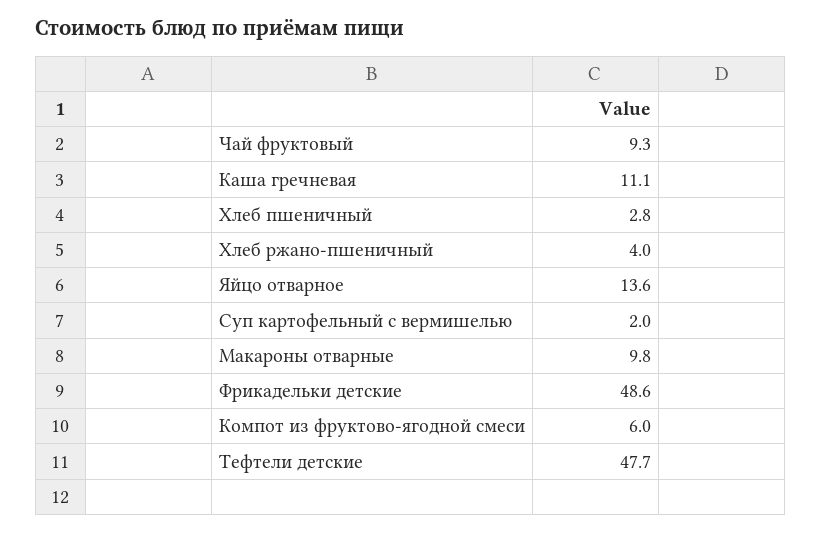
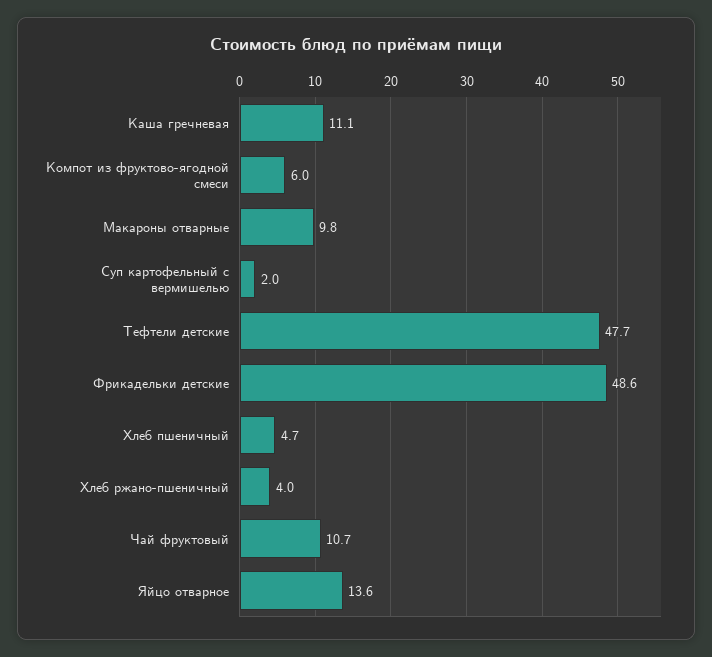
  {
-   "Чай фруктовый": 9.3,
+   "Чай фруктовый": 10.7,
    "Каша гречневая": 11.1,
-   "Хлеб пшеничный": 2.8,
+   "Хлеб пшеничный": 4.7,
    "Хлеб ржано-пшеничный": 4,
    "Яйцо отварное": 13.6,
    "Суп картофельный с вермишелью": 2,
    "Макароны отварные": 9.8,
    "Фрикадельки детские": 48.6,
    "Компот из фруктово-ягодной смеси": 6,
    "Тефтели детские": 47.7
  }

